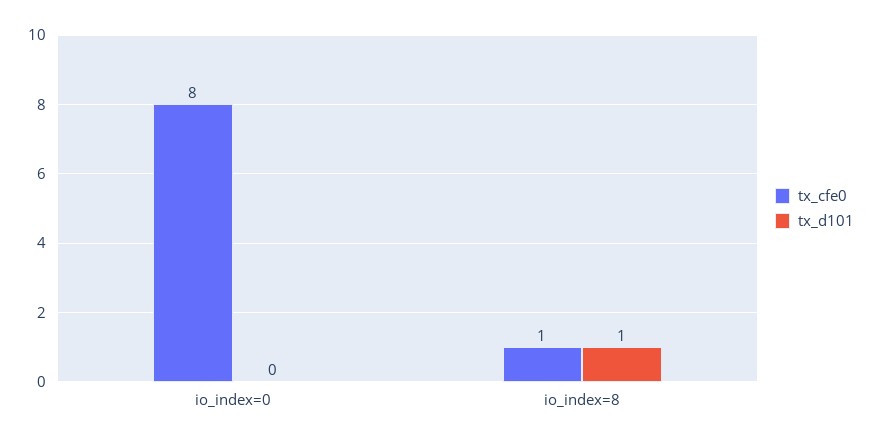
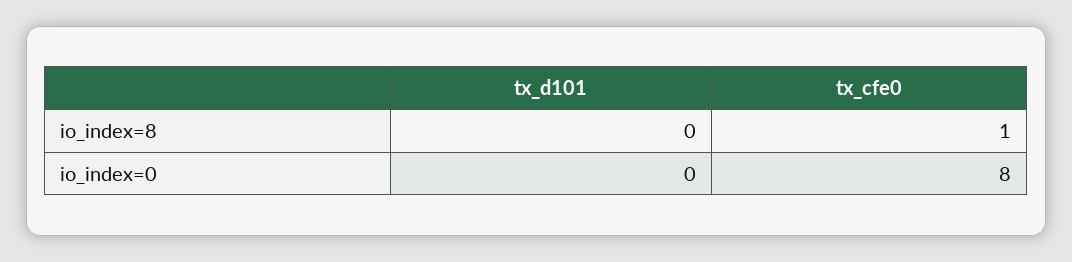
  {
    "tx_cfe0": {
      "io_index=0": 8,
      "io_index=8": 1
    },
    "tx_d101": {
      "io_index=0": 0,
-     "io_index=8": 1
+     "io_index=8": 0
    }
  }

